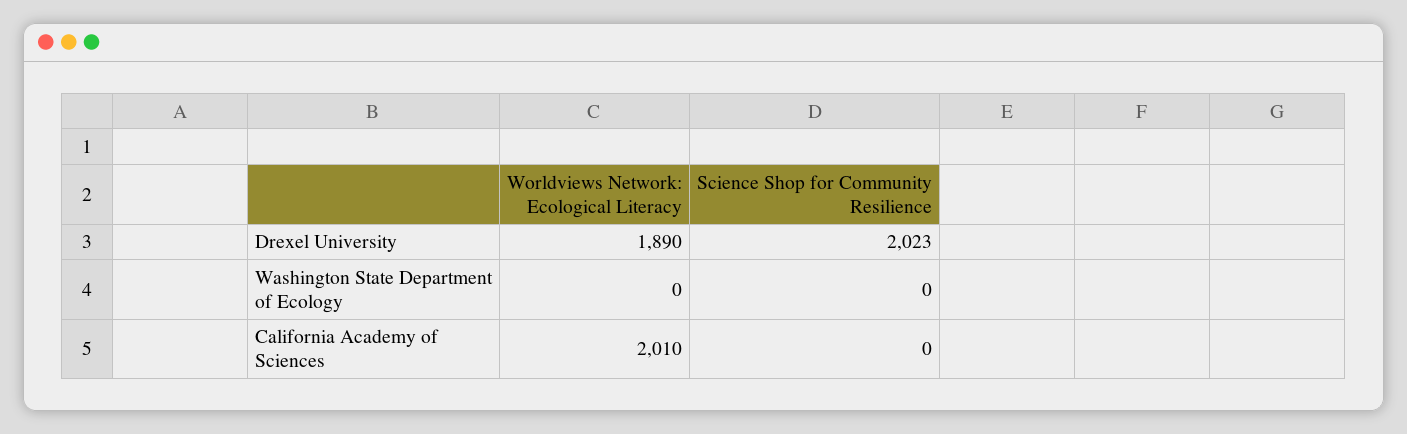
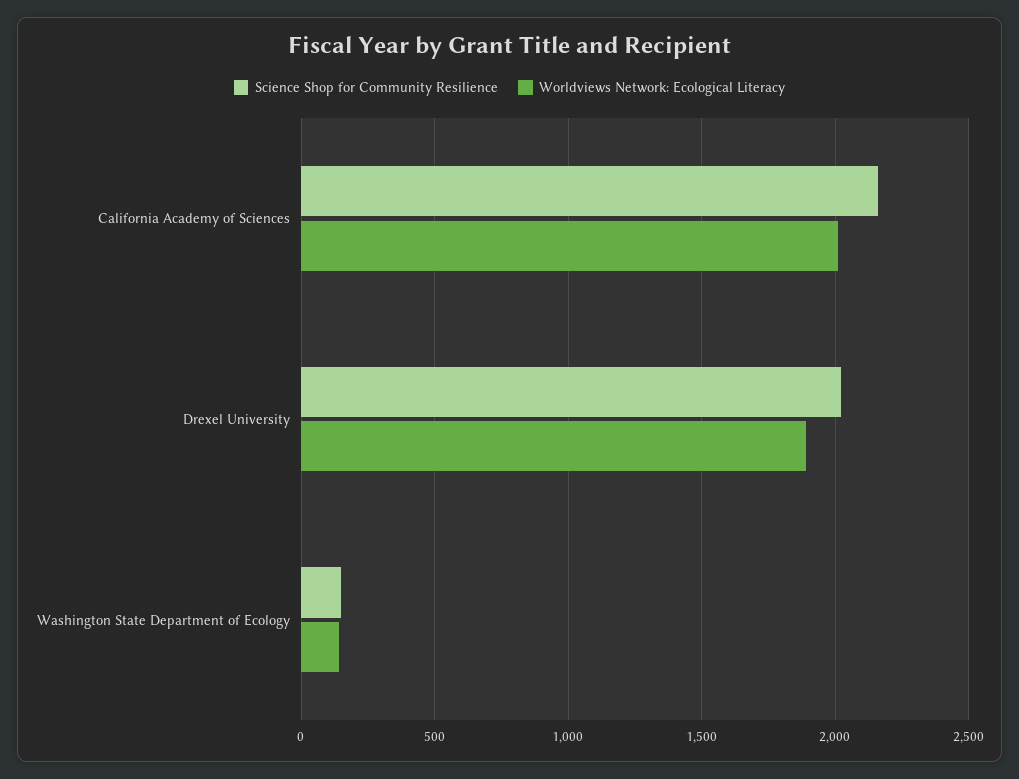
  {
    "Worldviews Network: Ecological Literacy": {
      "Drexel University": 1890,
-     "Washington State Department of Ecology": 0,
+     "Washington State Department of Ecology": 150,
      "California Academy of Sciences": 2010
    },
    "Science Shop for Community Resilience": {
      "Drexel University": 2023,
-     "Washington State Department of Ecology": 0,
+     "Washington State Department of Ecology": 150,
-     "California Academy of Sciences": 0
+     "California Academy of Sciences": 2150
    }
  }

